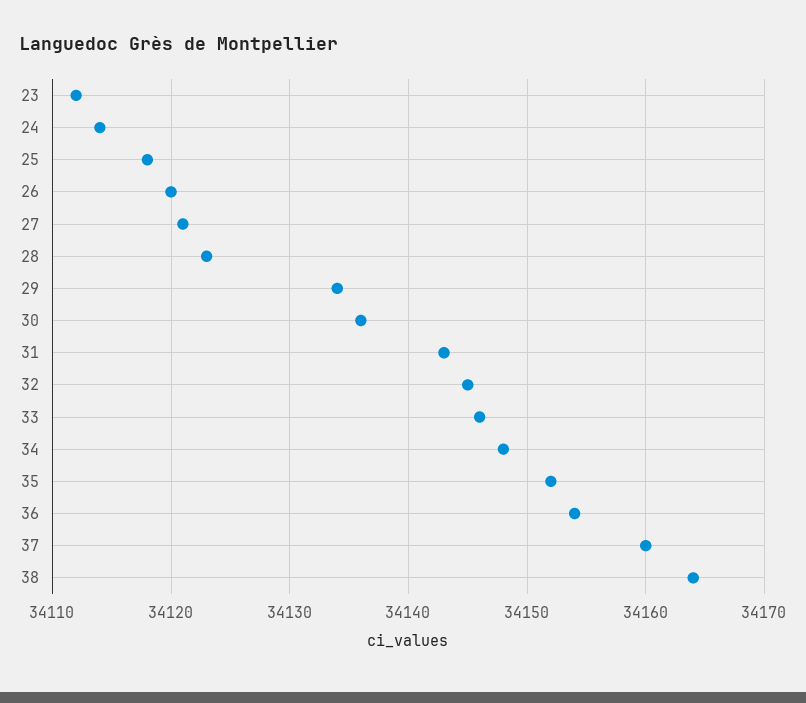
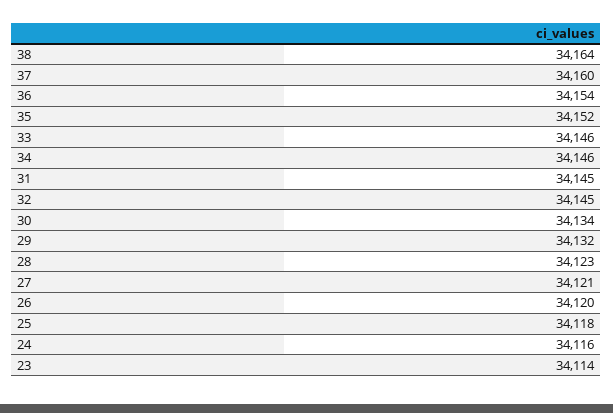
  {
-   "23": 34112,
+   "23": 34114,
-   "24": 34114,
+   "24": 34116,
    "25": 34118,
    "26": 34120,
    "27": 34121,
    "28": 34123,
-   "29": 34134,
+   "29": 34132,
-   "30": 34136,
+   "30": 34134,
-   "31": 34143,
+   "31": 34145,
    "32": 34145,
    "33": 34146,
-   "34": 34148,
+   "34": 34146,
    "35": 34152,
    "36": 34154,
    "37": 34160,
    "38": 34164
  }

